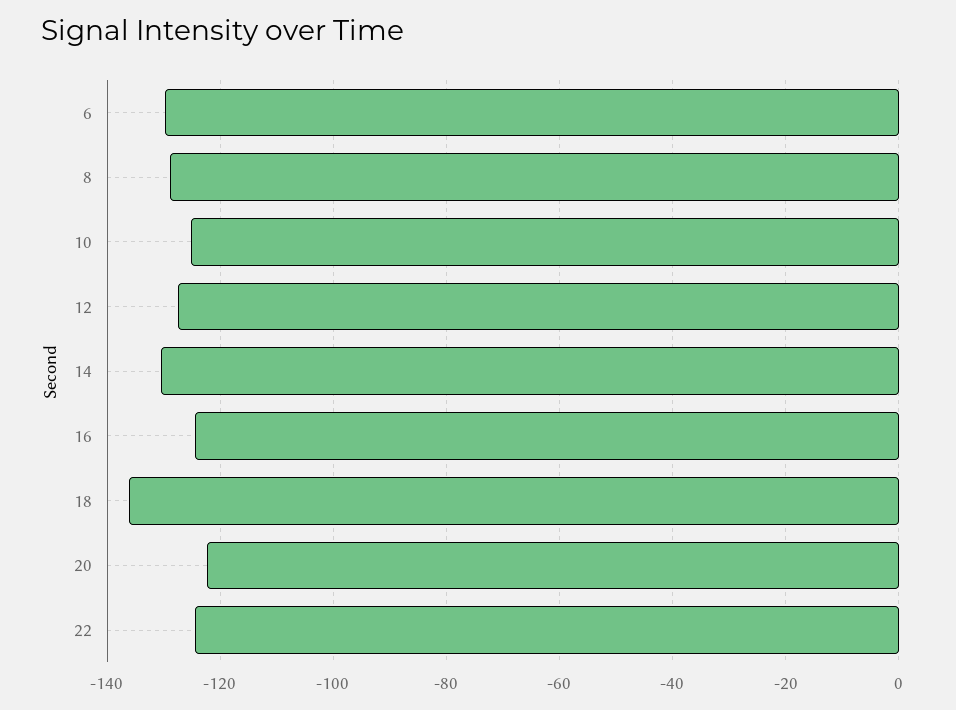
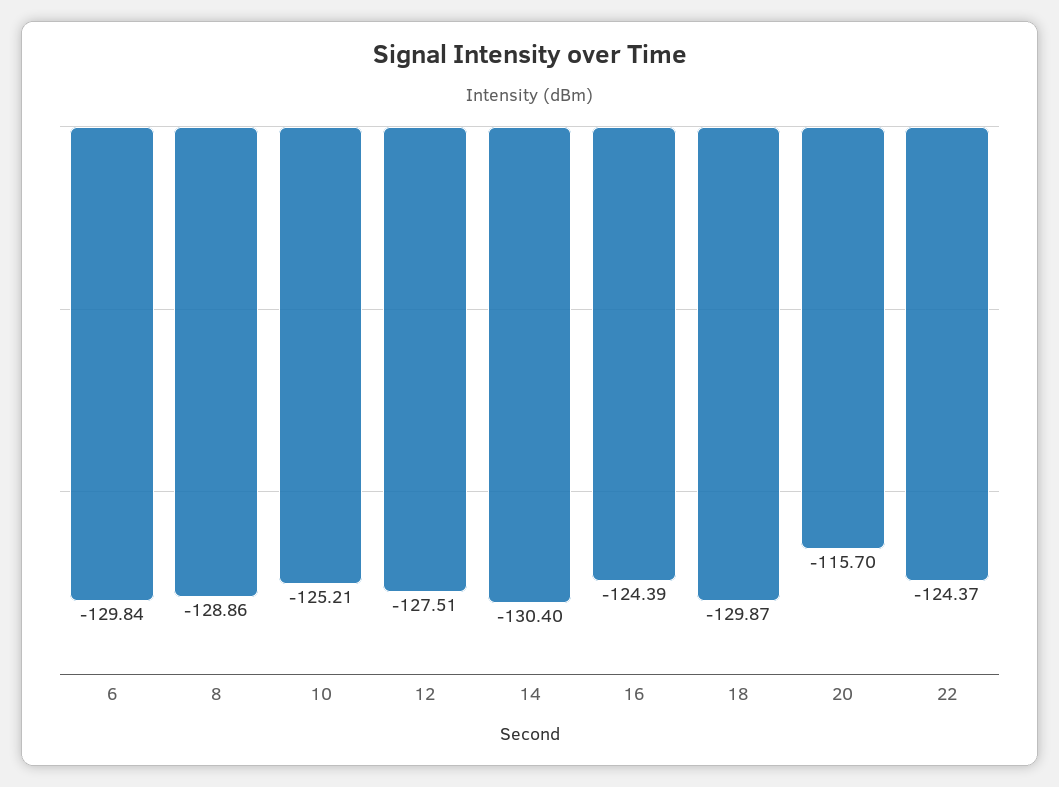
  {
    "6": -129.84,
    "8": -128.86,
    "10": -125.21,
    "12": -127.51,
    "14": -130.4,
    "16": -124.39,
-   "18": -136,
+   "18": -129.87,
-   "20": -122,
+   "20": -115.7,
    "22": -124.37
  }

